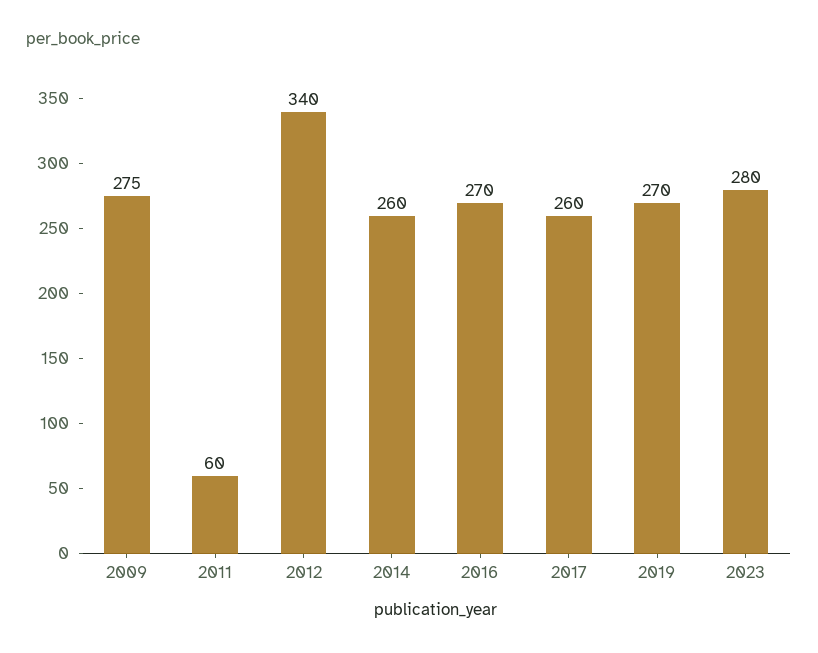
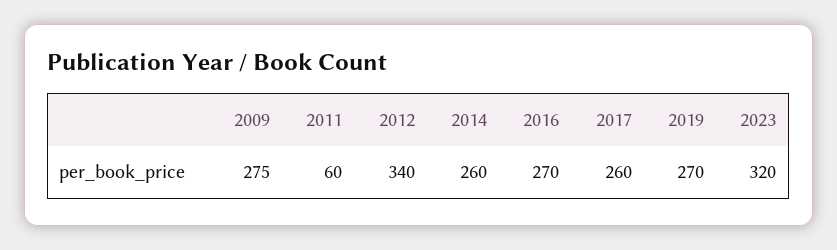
  {
    "2009": 275,
    "2011": 60,
    "2012": 340,
    "2014": 260,
    "2016": 270,
    "2017": 260,
    "2019": 270,
-   "2023": 280
+   "2023": 320
  }

